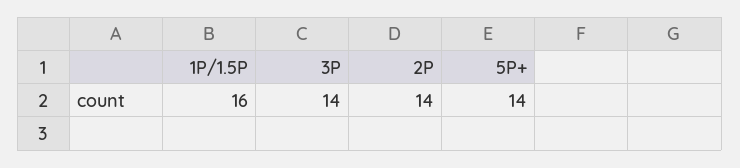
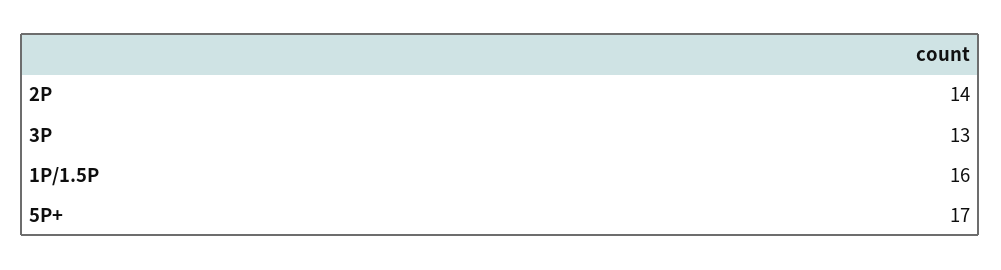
  {
    "1P/1.5P": 16,
-   "3P": 14,
+   "3P": 13,
    "2P": 14,
-   "5P+": 14
+   "5P+": 17
  }

